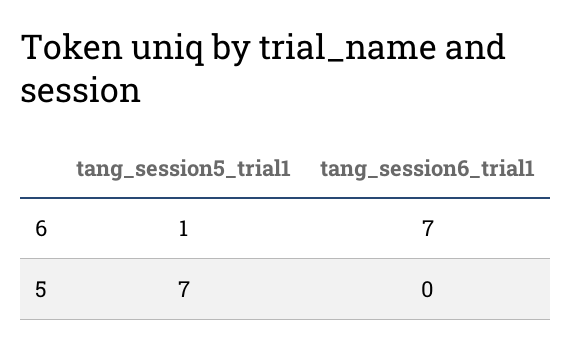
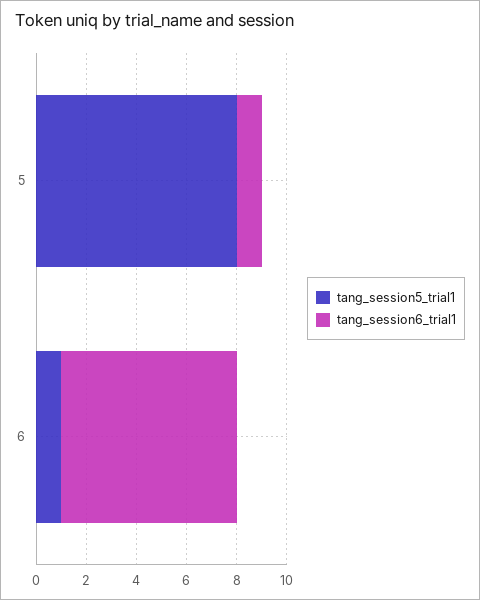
  {
    "tang_session5_trial1": {
      "6": 1,
-     "5": 7
+     "5": 8
    },
    "tang_session6_trial1": {
      "6": 7,
-     "5": 0
+     "5": 1
    }
  }

